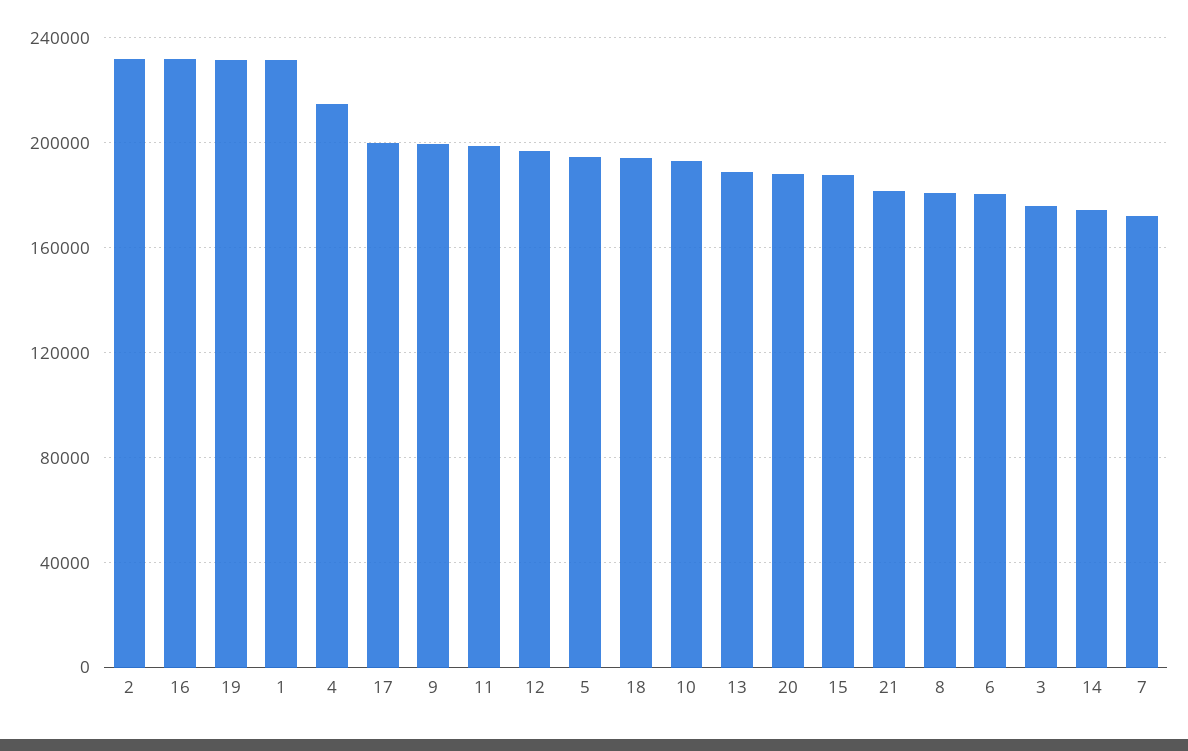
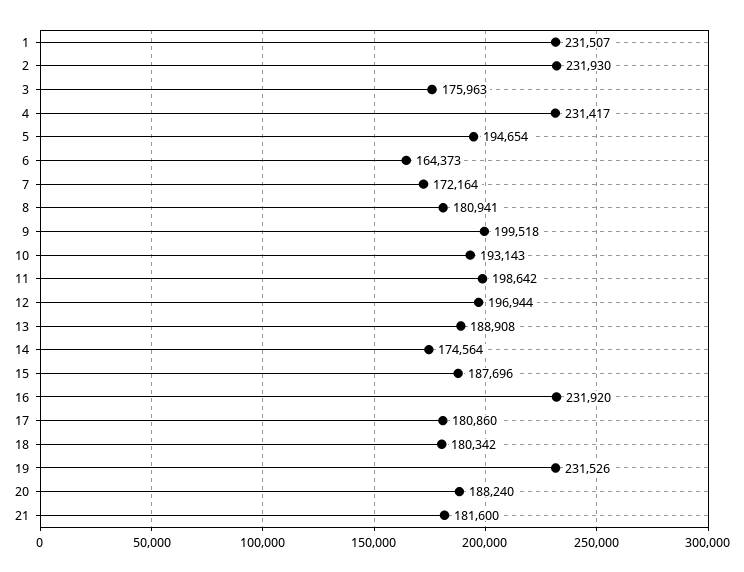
  {
    "2": 231930,
    "16": 231920,
    "19": 231526,
    "1": 231507,
-   "4": 215000,
+   "4": 231417,
-   "17": 200000,
+   "17": 180860,
    "9": 199518,
    "11": 198642,
    "12": 196944,
    "5": 194654,
-   "18": 195000,
+   "18": 180342,
    "10": 193143,
    "13": 188908,
    "20": 188240,
    "15": 187696,
    "21": 181600,
    "8": 180941,
-   "6": 180000,
+   "6": 164373,
    "3": 175963,
    "14": 174564,
    "7": 172164
  }

